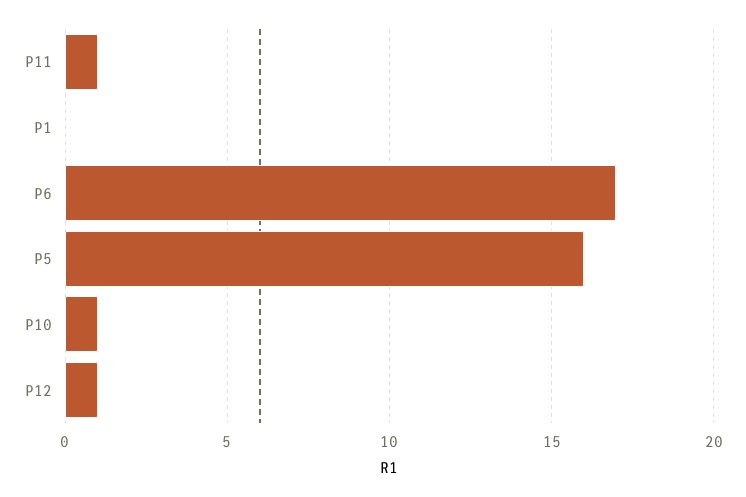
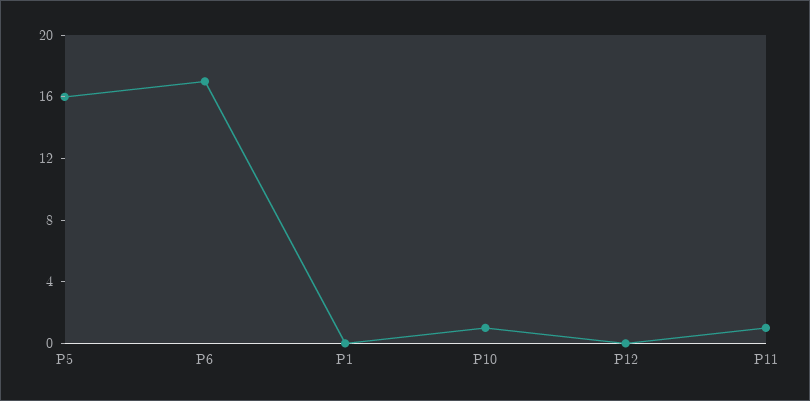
  {
    "P11": 1,
    "P1": 0,
    "P6": 17,
    "P5": 16,
    "P10": 1,
-   "P12": 1
+   "P12": 0
  }

